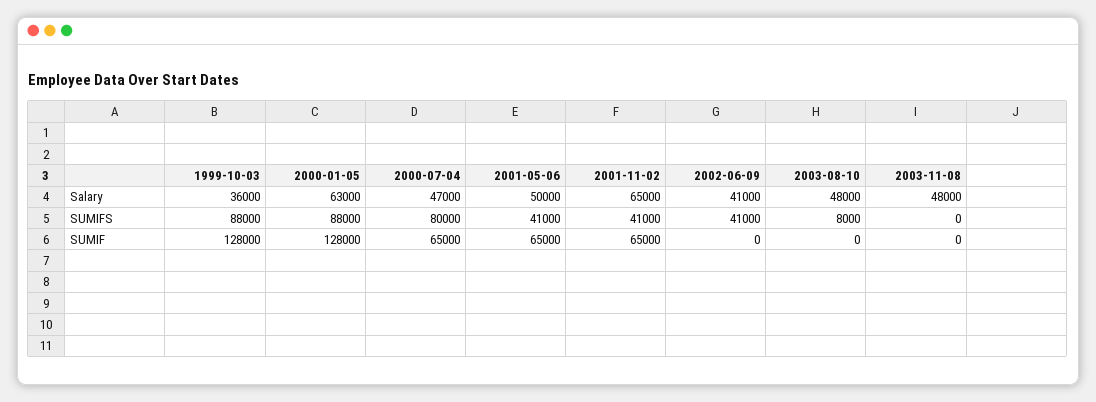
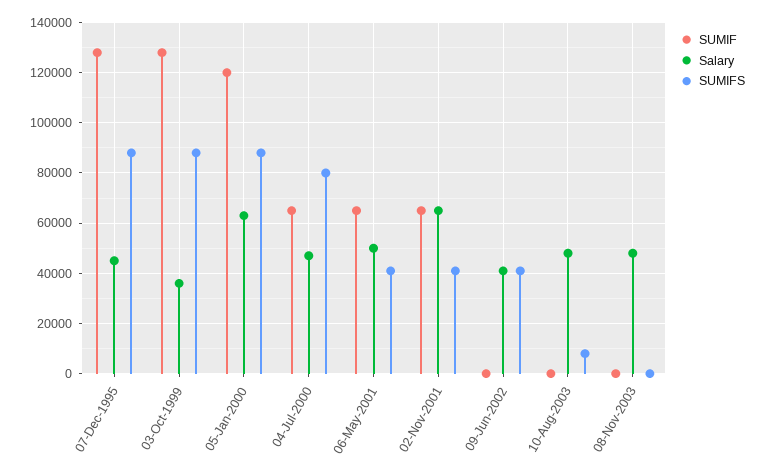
  {
    "Salary": {
      "1999-10-03": 36000,
      "2000-01-05": 63000,
      "2000-07-04": 47000,
      "2001-05-06": 50000,
      "2001-11-02": 65000,
      "2002-06-09": 41000,
      "2003-08-10": 48000,
-     "2003-11-08": 48000
+     "2003-11-08": 48000,
+     "07-Dec-1995": 45000
    },
    "SUMIFS": {
      "1999-10-03": 88000,
      "2000-01-05": 88000,
      "2000-07-04": 80000,
      "2001-05-06": 41000,
      "2001-11-02": 41000,
      "2002-06-09": 41000,
      "2003-08-10": 8000,
-     "2003-11-08": 0
+     "2003-11-08": 0,
+     "07-Dec-1995": 87500
    },
    "SUMIF": {
      "1999-10-03": 128000,
-     "2000-01-05": 128000,
+     "2000-01-05": 120000,
      "2000-07-04": 65000,
      "2001-05-06": 65000,
      "2001-11-02": 65000,
      "2002-06-09": 0,
      "2003-08-10": 0,
-     "2003-11-08": 0
+     "2003-11-08": 0,
+     "07-Dec-1995": 127500
    }
  }

